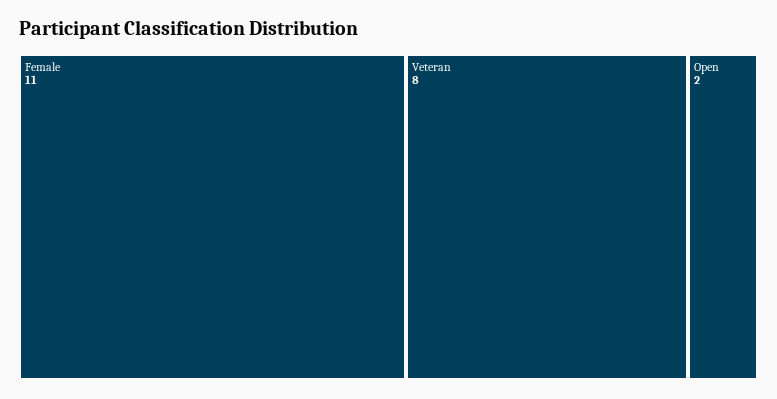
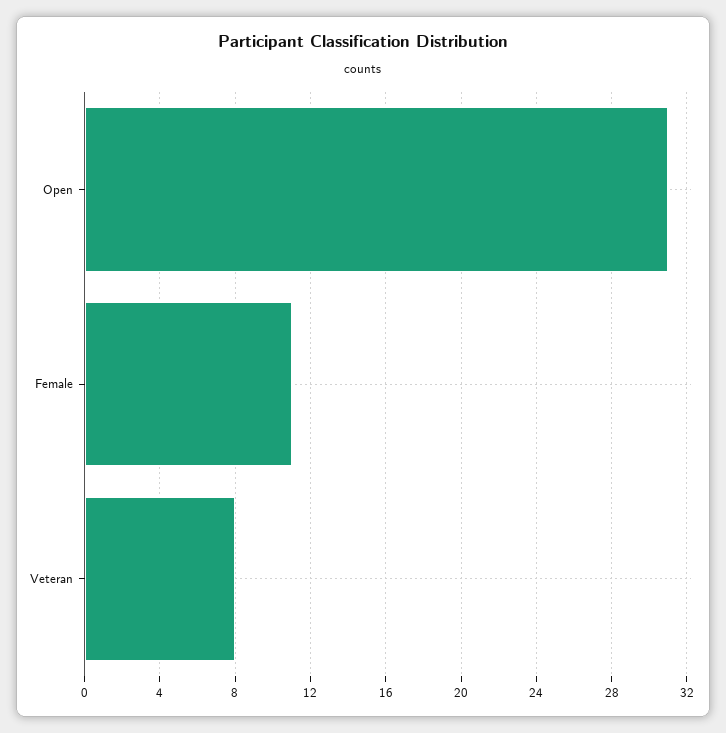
  {
    "Female": 11,
    "Veteran": 8,
-   "Open": 2
+   "Open": 31
  }

